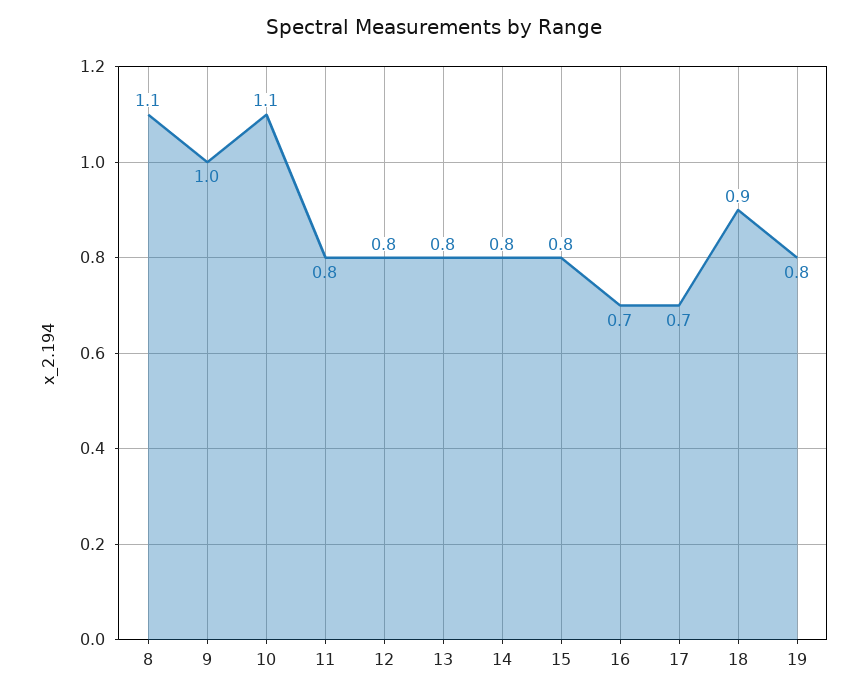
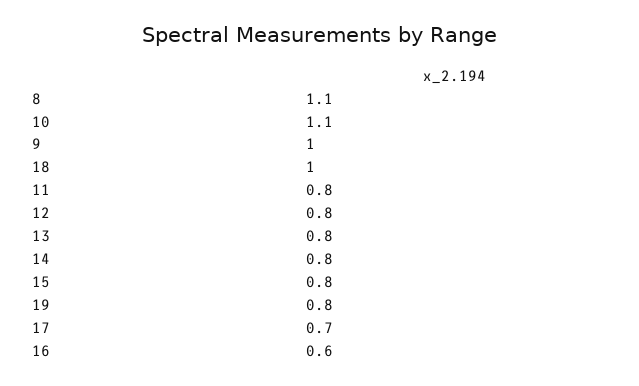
  {
    "8": 1.1,
    "9": 1,
    "10": 1.1,
    "11": 0.8,
    "12": 0.8,
    "13": 0.8,
    "14": 0.8,
    "15": 0.8,
-   "16": 0.7,
+   "16": 0.6,
    "17": 0.7,
-   "18": 0.9,
+   "18": 1,
    "19": 0.8
  }

